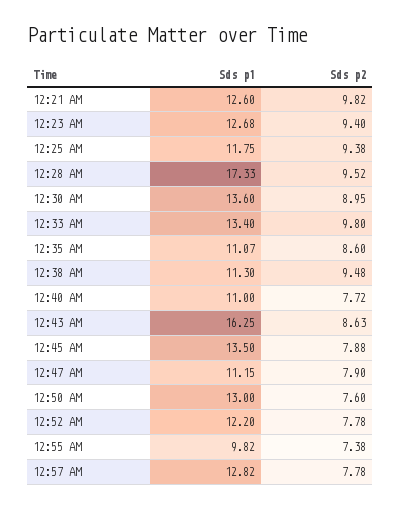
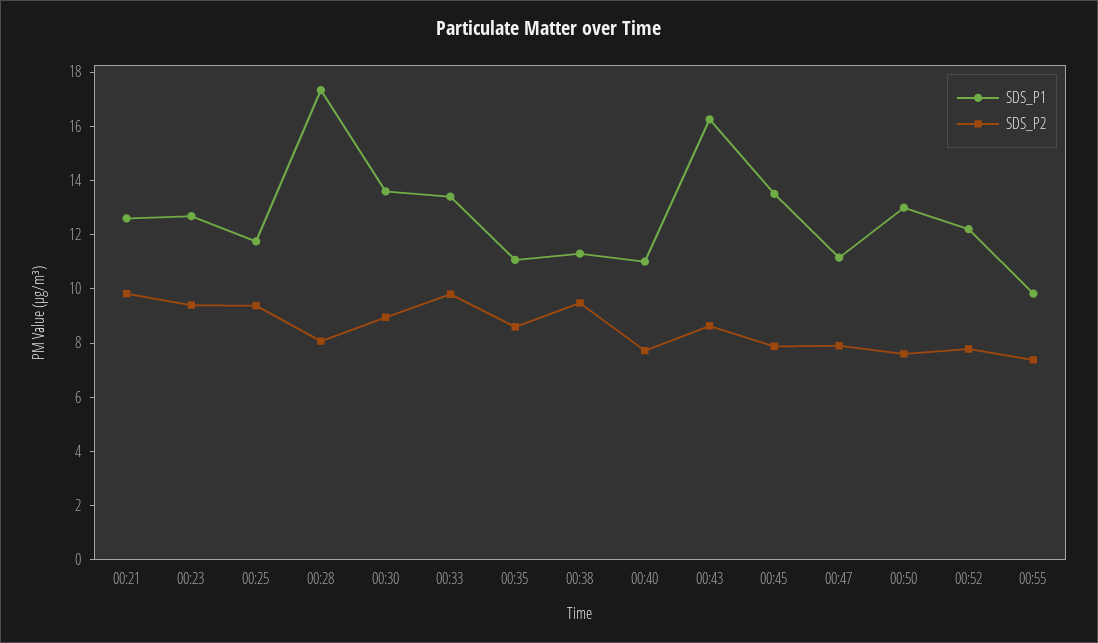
  {
    "Sds p1": {
      "12:21 AM": 12.6,
      "12:23 AM": 12.68,
      "12:25 AM": 11.75,
      "12:28 AM": 17.33,
      "12:30 AM": 13.6,
      "12:33 AM": 13.4,
      "12:35 AM": 11.07,
      "12:38 AM": 11.3,
      "12:40 AM": 11,
      "12:43 AM": 16.25,
      "12:45 AM": 13.5,
      "12:47 AM": 11.15,
      "12:50 AM": 13,
      "12:52 AM": 12.2,
-     "12:55 AM": 9.82,
+     "12:55 AM": 9.82
-     "12:57 AM": 12.82
    },
    "Sds p2": {
      "12:21 AM": 9.82,
      "12:23 AM": 9.4,
      "12:25 AM": 9.38,
-     "12:28 AM": 9.52,
+     "12:28 AM": 8,
      "12:30 AM": 8.95,
      "12:33 AM": 9.8,
      "12:35 AM": 8.6,
      "12:38 AM": 9.48,
      "12:40 AM": 7.72,
      "12:43 AM": 8.63,
      "12:45 AM": 7.88,
      "12:47 AM": 7.9,
      "12:50 AM": 7.6,
      "12:52 AM": 7.78,
-     "12:55 AM": 7.38,
+     "12:55 AM": 7.38
-     "12:57 AM": 7.78
    }
  }

